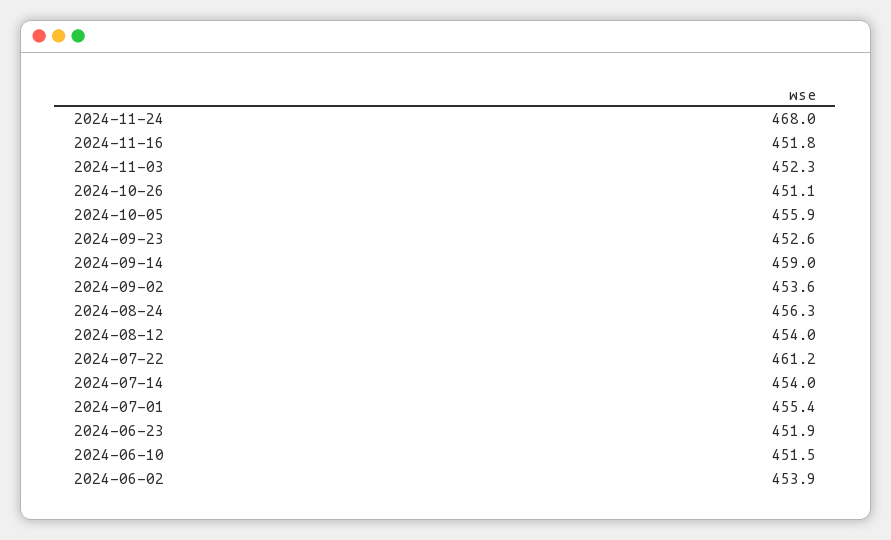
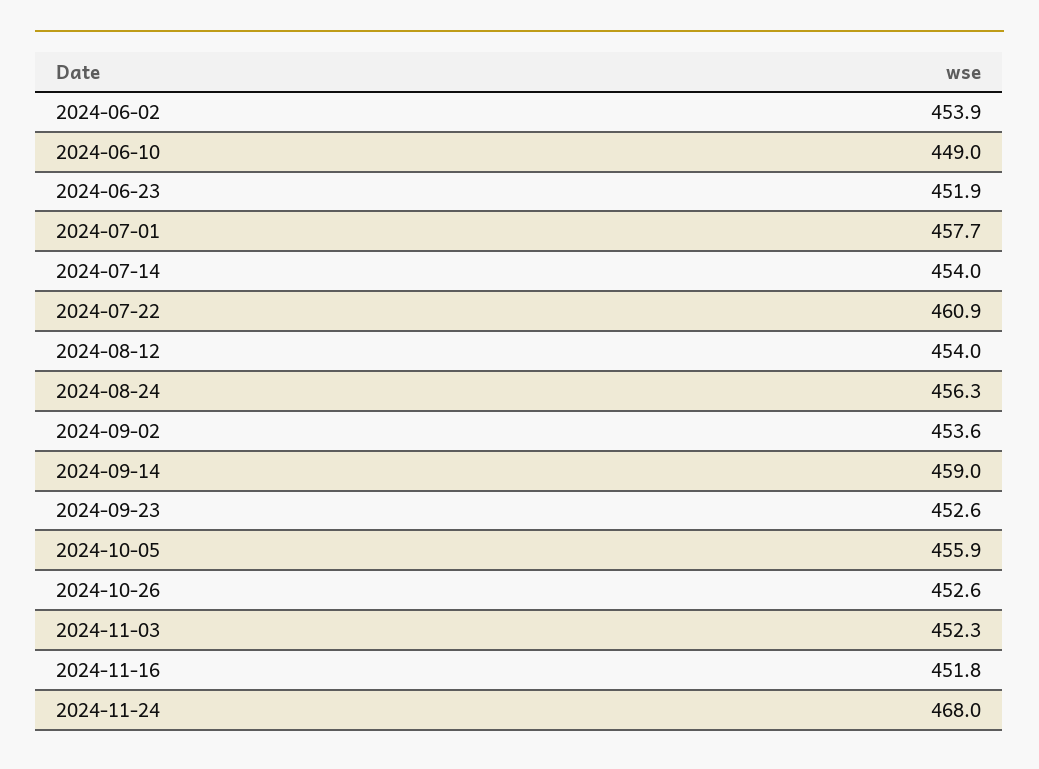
  {
    "2024-11-24": 468,
    "2024-11-16": 451.8,
    "2024-11-03": 452.3,
-   "2024-10-26": 451.1,
+   "2024-10-26": 452.6,
    "2024-10-05": 455.9,
    "2024-09-23": 452.6,
    "2024-09-14": 459,
    "2024-09-02": 453.6,
    "2024-08-24": 456.3,
    "2024-08-12": 454,
-   "2024-07-22": 461.2,
+   "2024-07-22": 460.9,
    "2024-07-14": 454,
-   "2024-07-01": 455.4,
+   "2024-07-01": 457.7,
    "2024-06-23": 451.9,
-   "2024-06-10": 451.5,
+   "2024-06-10": 449,
    "2024-06-02": 453.9
  }

